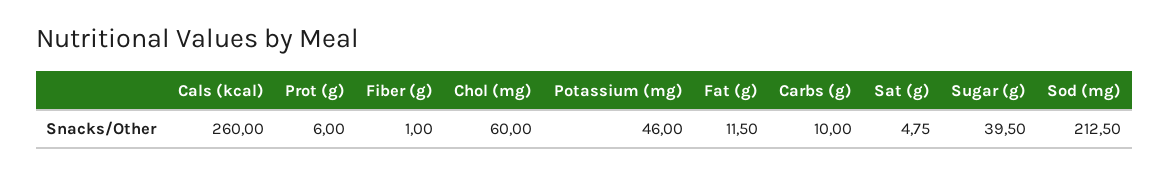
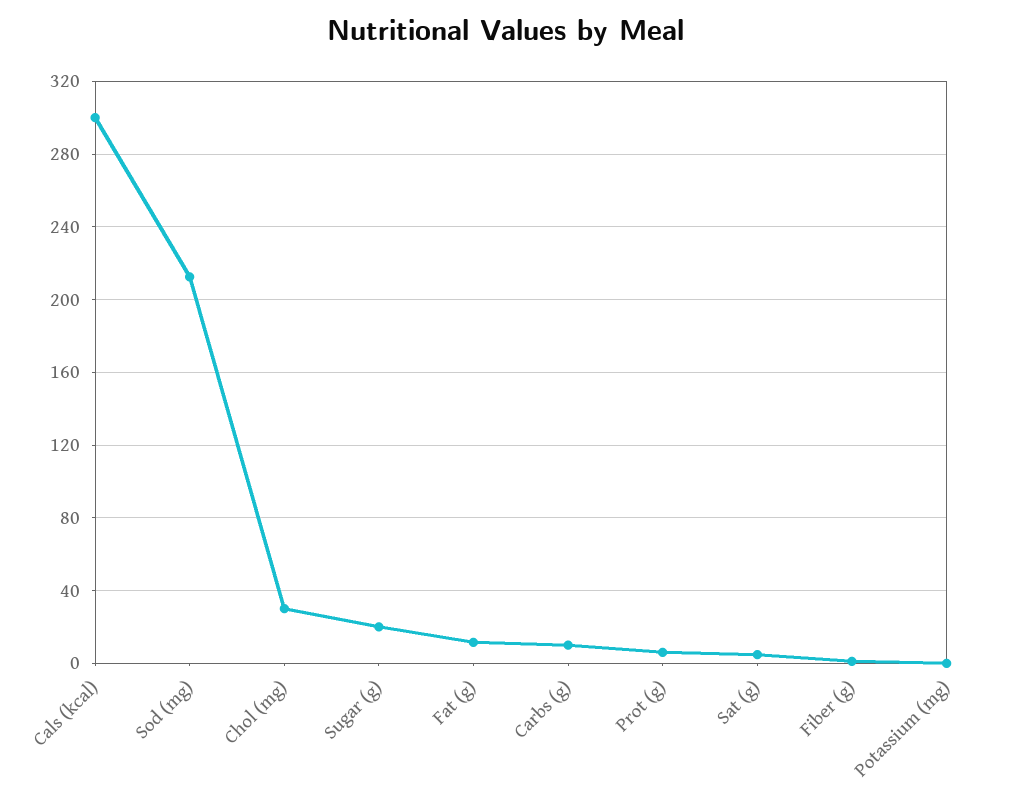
  {
-   "Cals (kcal)": 260,
+   "Cals (kcal)": 300,
    "Prot (g)": 6,
    "Fiber (g)": 1,
-   "Chol (mg)": 60,
+   "Chol (mg)": 30,
-   "Potassium (mg)": 46,
+   "Potassium (mg)": 0,
    "Fat (g)": 11.5,
    "Carbs (g)": 10,
    "Sat (g)": 4.75,
-   "Sugar (g)": 39.5,
+   "Sugar (g)": 20,
    "Sod (mg)": 212.5
  }

